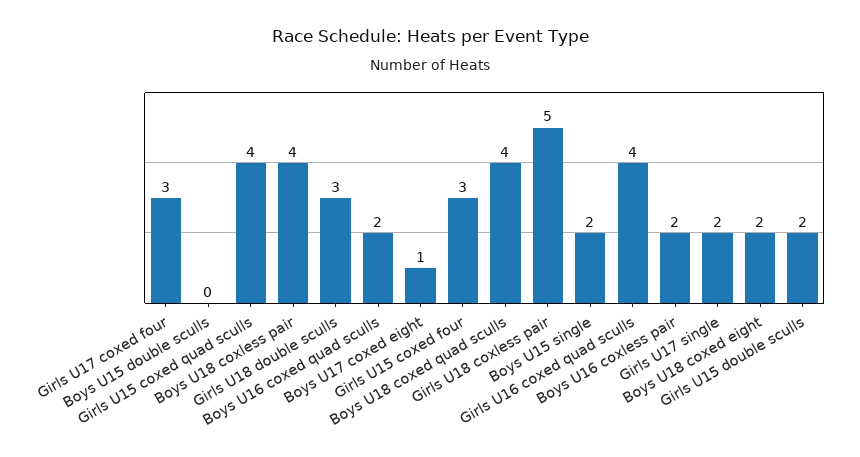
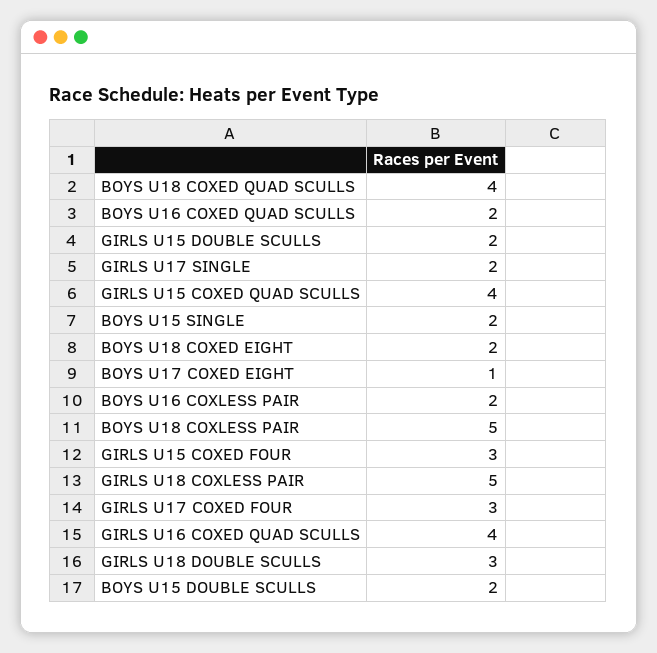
  {
    "Girls U17 coxed four": 3,
-   "Boys U15 double sculls": 0,
+   "Boys U15 double sculls": 2,
    "Girls U15 coxed quad sculls": 4,
-   "Boys U18 coxless pair": 4,
+   "Boys U18 coxless pair": 5,
    "Girls U18 double sculls": 3,
    "Boys U16 coxed quad sculls": 2,
    "Boys U17 coxed eight": 1,
    "Girls U15 coxed four": 3,
    "Boys U18 coxed quad sculls": 4,
    "Girls U18 coxless pair": 5,
    "Boys U15 single": 2,
    "Girls U16 coxed quad sculls": 4,
    "Boys U16 coxless pair": 2,
    "Girls U17 single": 2,
    "Boys U18 coxed eight": 2,
    "Girls U15 double sculls": 2
  }

